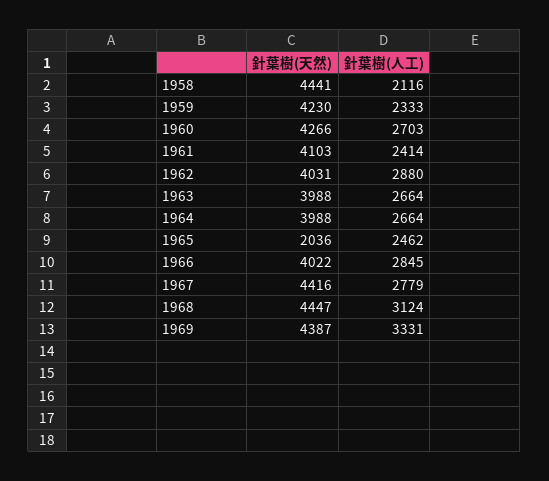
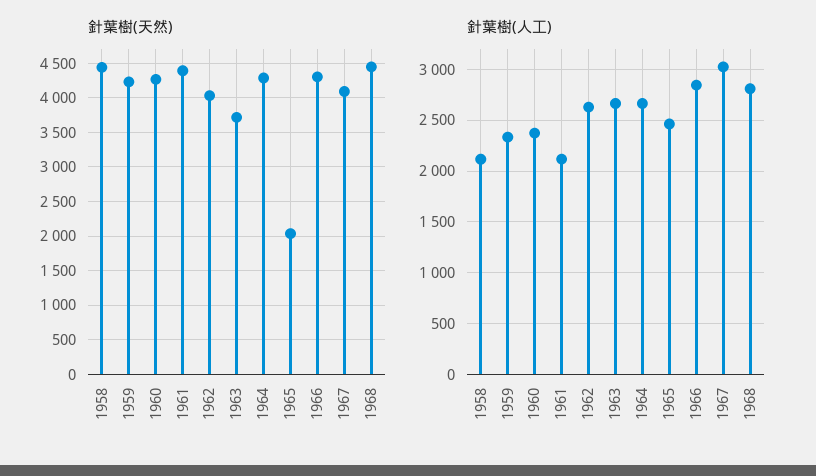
  {
    "針葉樹(天然)": {
      "1958": 4441,
      "1959": 4230,
      "1960": 4266,
-     "1961": 4103,
+     "1961": 4400,
      "1962": 4031,
-     "1963": 3988,
+     "1963": 3700,
-     "1964": 3988,
+     "1964": 4300,
      "1965": 2036,
-     "1966": 4022,
+     "1966": 4300,
-     "1967": 4416,
+     "1967": 4100,
-     "1968": 4447,
+     "1968": 4447
-     "1969": 4387
    },
    "針葉樹(人工)": {
      "1958": 2116,
      "1959": 2333,
-     "1960": 2703,
+     "1960": 2400,
-     "1961": 2414,
+     "1961": 2100,
-     "1962": 2880,
+     "1962": 2600,
      "1963": 2664,
      "1964": 2664,
      "1965": 2462,
      "1966": 2845,
-     "1967": 2779,
+     "1967": 3000,
-     "1968": 3124,
+     "1968": 2800
-     "1969": 3331
    }
  }

